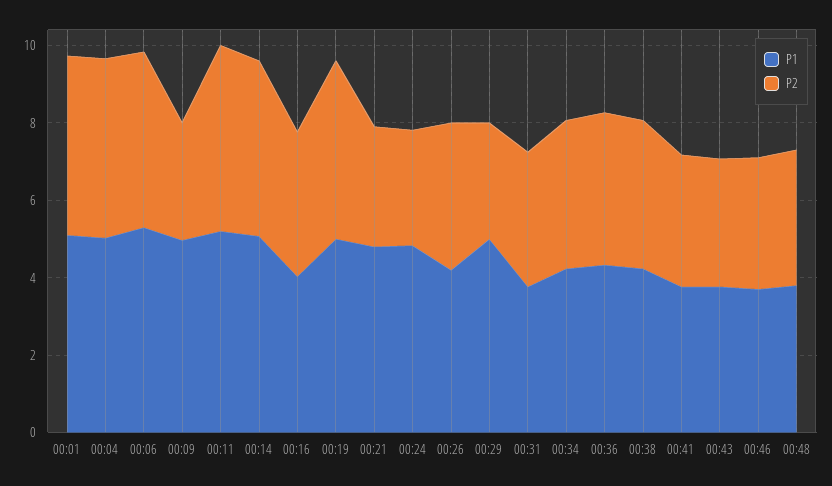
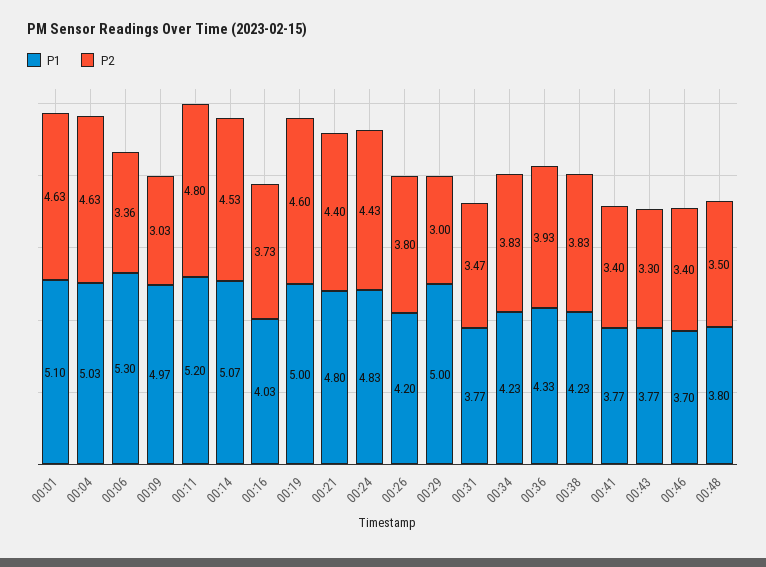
  {
    "P1": {
      "00:01": 5.1,
      "00:04": 5.03,
      "00:06": 5.3,
      "00:09": 4.97,
      "00:11": 5.2,
      "00:14": 5.07,
      "00:16": 4.03,
      "00:19": 5,
      "00:21": 4.8,
      "00:24": 4.83,
      "00:26": 4.2,
      "00:29": 5,
      "00:31": 3.77,
      "00:34": 4.23,
      "00:36": 4.33,
      "00:38": 4.23,
      "00:41": 3.77,
      "00:43": 3.77,
      "00:46": 3.7,
      "00:48": 3.8
    },
    "P2": {
      "00:01": 4.63,
      "00:04": 4.63,
-     "00:06": 4.5,
+     "00:06": 3.36,
      "00:09": 3.03,
      "00:11": 4.8,
      "00:14": 4.53,
      "00:16": 3.73,
      "00:19": 4.6,
-     "00:21": 3,
+     "00:21": 4.4,
-     "00:24": 3,
+     "00:24": 4.43,
      "00:26": 3.8,
      "00:29": 3,
      "00:31": 3.47,
      "00:34": 3.83,
      "00:36": 3.93,
      "00:38": 3.83,
      "00:41": 3.4,
      "00:43": 3.3,
      "00:46": 3.4,
      "00:48": 3.5
    }
  }

